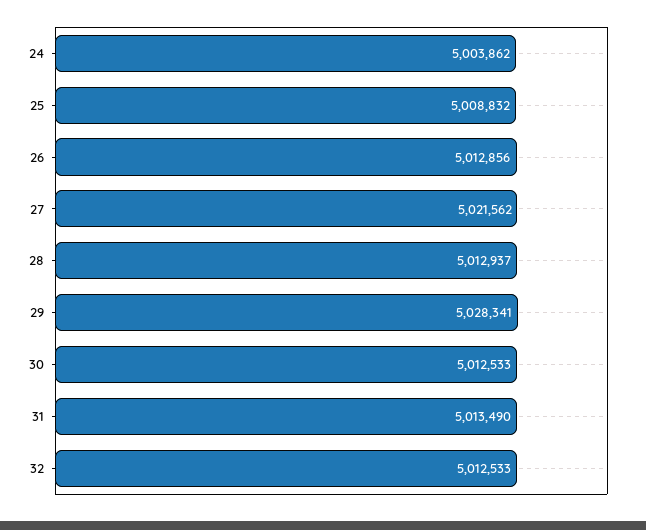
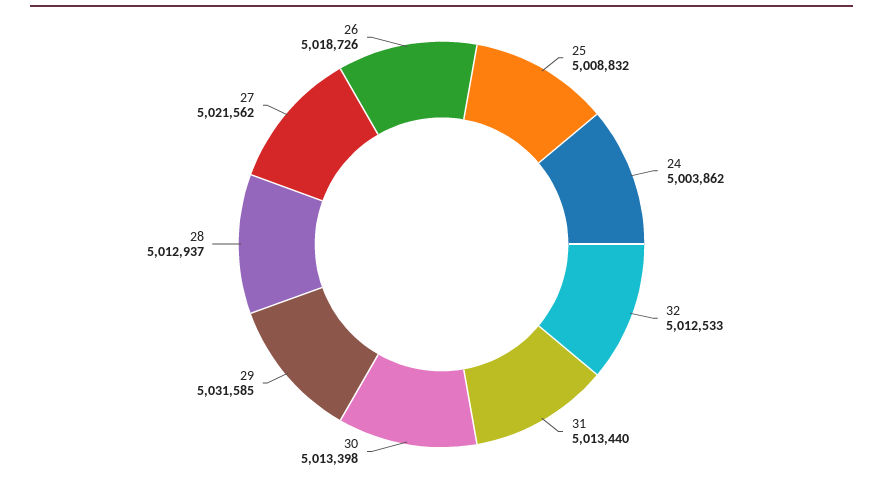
  {
    "24": 5003862,
    "25": 5008832,
-   "26": 5012856,
+   "26": 5018726,
    "27": 5021562,
    "28": 5012937,
-   "29": 5028341,
+   "29": 5031585,
-   "30": 5012533,
+   "30": 5013398,
-   "31": 5013490,
+   "31": 5013440,
    "32": 5012533
  }

